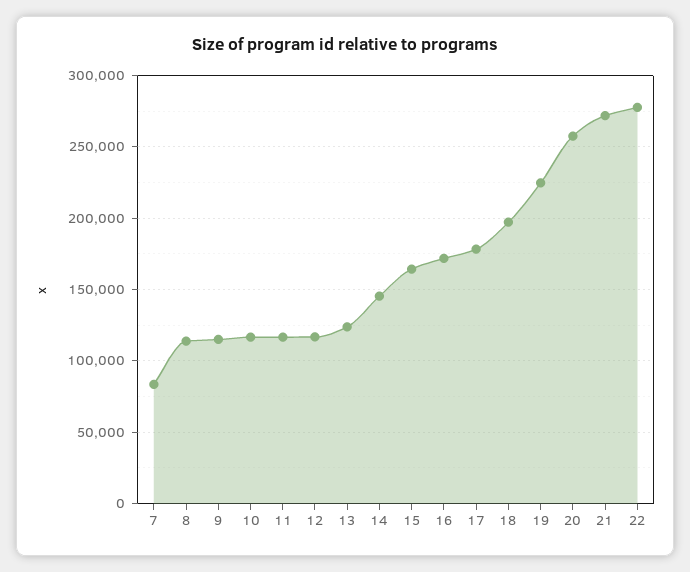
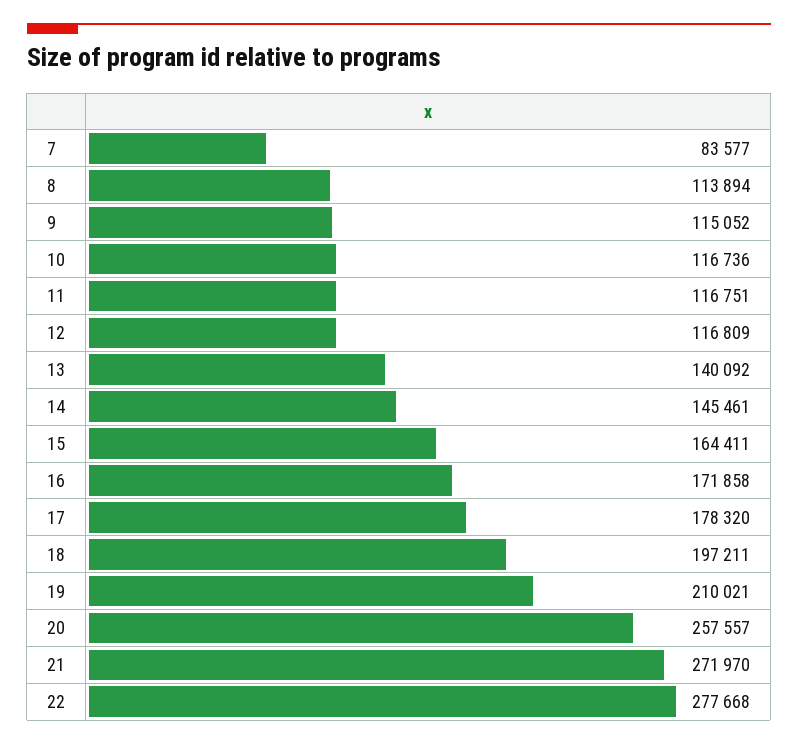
  {
    "7": 83577,
    "8": 113894,
    "9": 115052,
    "10": 116736,
    "11": 116751,
    "12": 116809,
-   "13": 125000,
+   "13": 140092,
    "14": 145461,
    "15": 164411,
    "16": 171858,
    "17": 178320,
    "18": 197211,
-   "19": 225000,
+   "19": 210021,
    "20": 257557,
    "21": 271970,
    "22": 277668
  }

